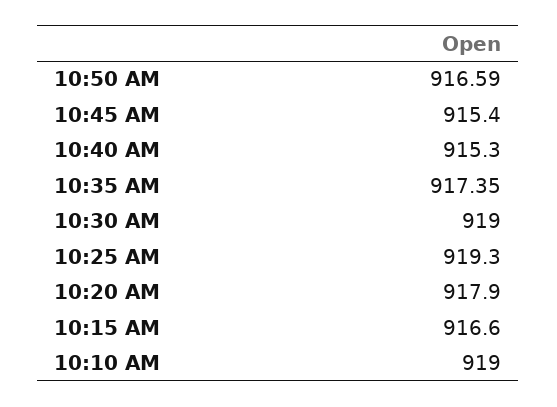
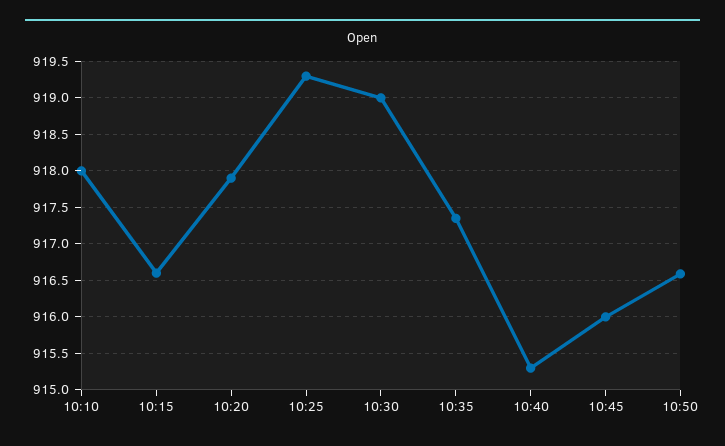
  {
    "10:50 AM": 916.59,
-   "10:45 AM": 915.4,
+   "10:45 AM": 916,
    "10:40 AM": 915.3,
    "10:35 AM": 917.35,
    "10:30 AM": 919,
    "10:25 AM": 919.3,
    "10:20 AM": 917.9,
    "10:15 AM": 916.6,
-   "10:10 AM": 919
+   "10:10 AM": 918
  }

